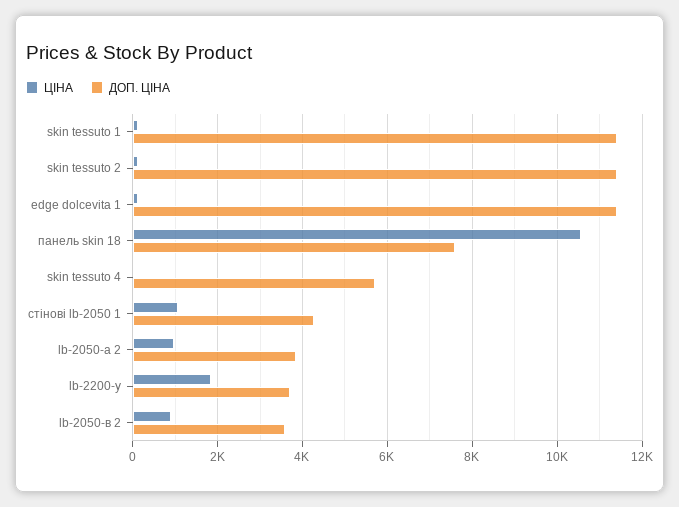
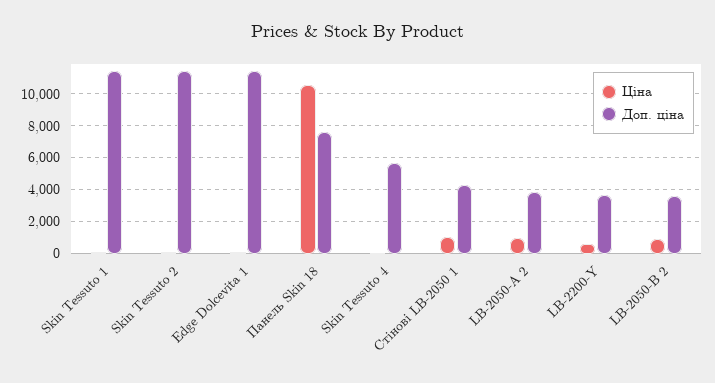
  {
    "ЦІНА": {
      "skin tessuto 1": 200,
      "skin tessuto 2": 200,
      "edge dolcevita 1": 200,
      "панель skin 18": 10600,
      "skin tessuto 4": 0,
      "стінові lb-2050 1": 1000,
      "lb-2050-а 2": 1000,
-     "lb-2200-y": 1800,
+     "lb-2200-y": 500,
      "lb-2050-в 2": 800
    },
    "ДОП. ЦІНА": {
      "skin tessuto 1": 11400,
      "skin tessuto 2": 11400,
      "edge dolcevita 1": 11400,
      "панель skin 18": 7600,
      "skin tessuto 4": 5800,
      "стінові lb-2050 1": 4200,
      "lb-2050-а 2": 3800,
      "lb-2200-y": 3800,
      "lb-2050-в 2": 3600
    }
  }

